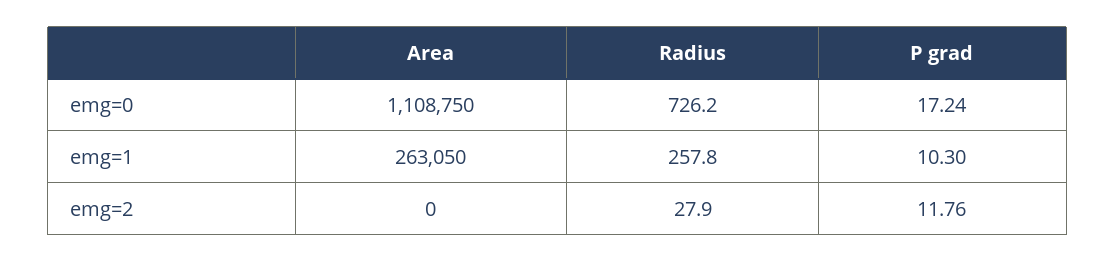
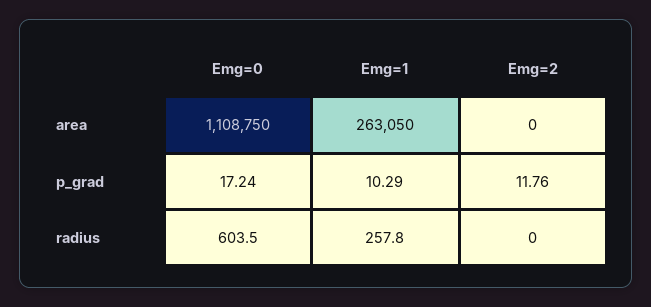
  {
    "Area": {
      "emg=0": 1108750,
      "emg=1": 263050,
      "emg=2": 0
    },
    "Radius": {
-     "emg=0": 726.2,
+     "emg=0": 603.5,
      "emg=1": 257.8,
-     "emg=2": 27.9
+     "emg=2": 0
    },
    "P grad": {
      "emg=0": 17.24,
-     "emg=1": 10.3,
+     "emg=1": 10.29,
      "emg=2": 11.76
    }
  }

